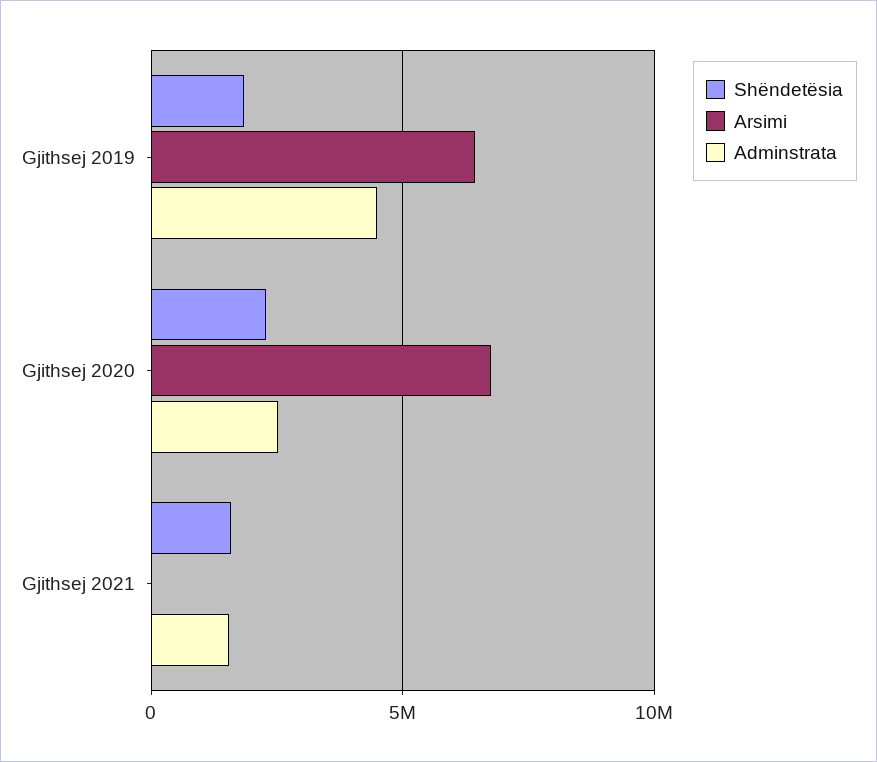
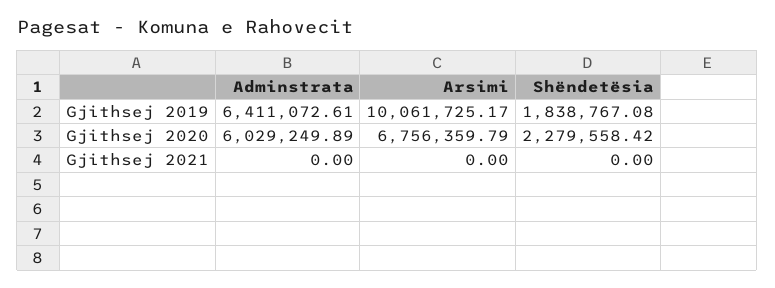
  {
    "Shëndetësia": {
      "Gjithsej 2019": 1838767.08,
      "Gjithsej 2020": 2279558.42,
-     "Gjithsej 2021": 1500000
+     "Gjithsej 2021": 0
    },
    "Arsimi": {
-     "Gjithsej 2019": 6500000,
+     "Gjithsej 2019": 10061725.17,
      "Gjithsej 2020": 6756359.79,
      "Gjithsej 2021": 0
    },
    "Adminstrata": {
-     "Gjithsej 2019": 4500000,
+     "Gjithsej 2019": 6411072.61,
-     "Gjithsej 2020": 2500000,
+     "Gjithsej 2020": 6029249.89,
-     "Gjithsej 2021": 1500000
+     "Gjithsej 2021": 0
    }
  }

